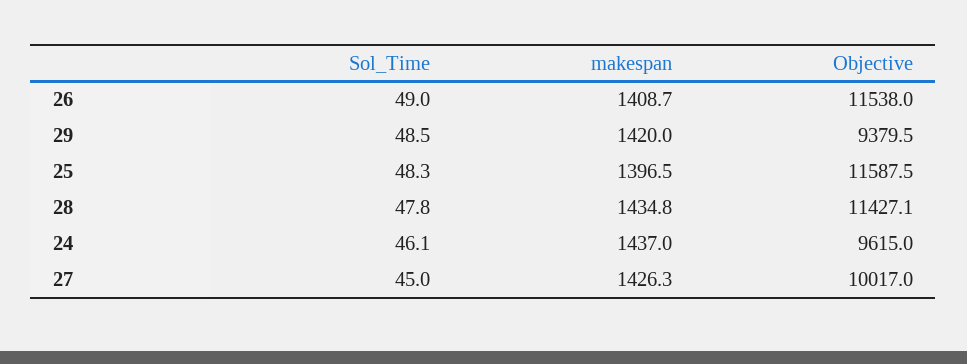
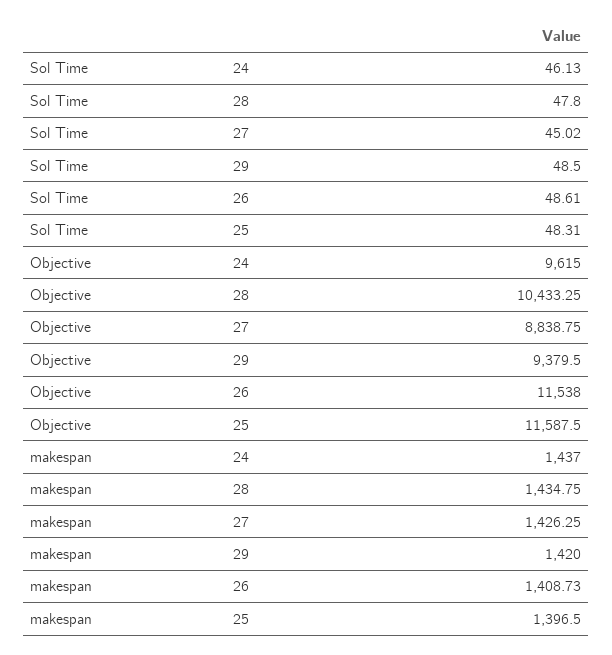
  {
    "Sol_Time": {
-     "26": 49,
+     "26": 48.61,
      "29": 48.5,
      "25": 48.31,
      "28": 47.8,
      "24": 46.13,
      "27": 45.02
    },
    "makespan": {
      "26": 1408.73,
      "29": 1420,
      "25": 1396.5,
      "28": 1434.75,
      "24": 1437,
      "27": 1426.25
    },
    "Objective": {
      "26": 11538,
      "29": 9379.5,
      "25": 11587.5,
-     "28": 11427.1,
+     "28": 10433.25,
      "24": 9615,
-     "27": 10017
+     "27": 8838.75
    }
  }

